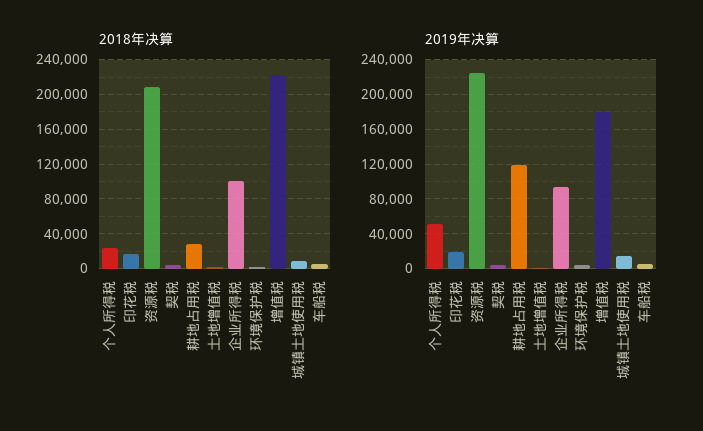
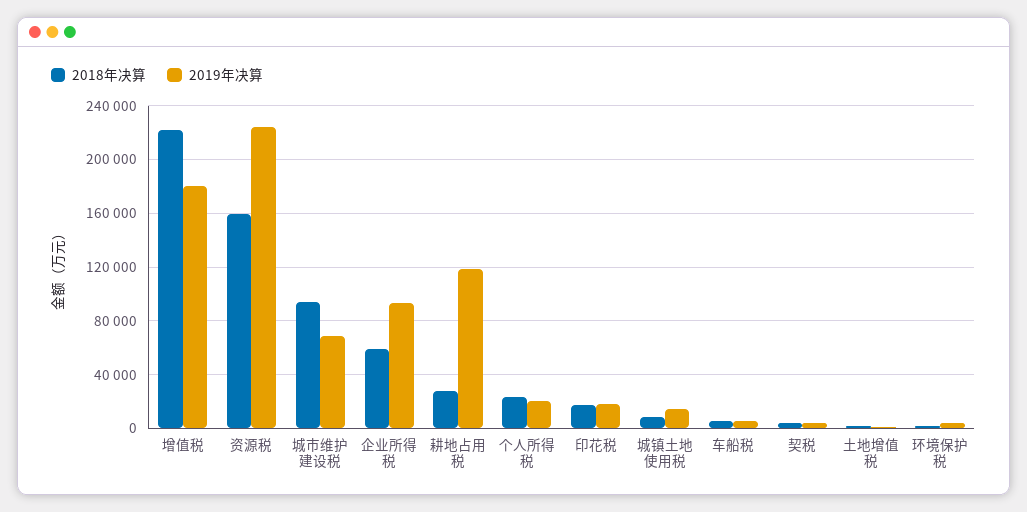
  {
    "2018年决算": {
      "个人所得税": 25000,
      "印花税": 15000,
-     "资源税": 210000,
+     "资源税": 160000,
      "契税": 5000,
      "耕地占用税": 30000,
      "土地增值税": 0,
-     "企业所得税": 100000,
+     "企业所得税": 60000,
      "环境保护税": 0,
      "增值税": 220000,
      "城镇土地使用税": 10000,
-     "车船税": 5000
+     "车船税": 5000,
+     "城市维护建设税": 95000
    },
    "2019年决算": {
-     "个人所得税": 50000,
+     "个人所得税": 20000,
      "印花税": 20000,
      "资源税": 225000,
      "契税": 5000,
      "耕地占用税": 120000,
      "土地增值税": 0,
      "企业所得税": 95000,
      "环境保护税": 5000,
      "增值税": 180000,
      "城镇土地使用税": 15000,
-     "车船税": 5000
+     "车船税": 5000,
+     "城市维护建设税": 70000
    }
  }

